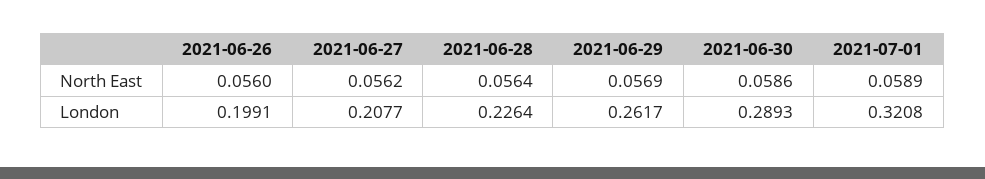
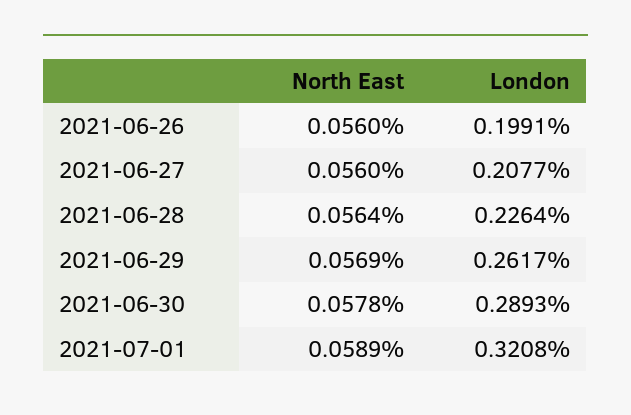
  {
    "2021-06-26": {
      "North East": 0.056,
      "London": 0.1991
    },
    "2021-06-27": {
-     "North East": 0.0562,
+     "North East": 0.056,
      "London": 0.2077
    },
    "2021-06-28": {
      "North East": 0.0564,
      "London": 0.2264
    },
    "2021-06-29": {
      "North East": 0.0569,
      "London": 0.2617
    },
    "2021-06-30": {
-     "North East": 0.0586,
+     "North East": 0.0578,
      "London": 0.2893
    },
    "2021-07-01": {
      "North East": 0.0589,
      "London": 0.3208
    }
  }

